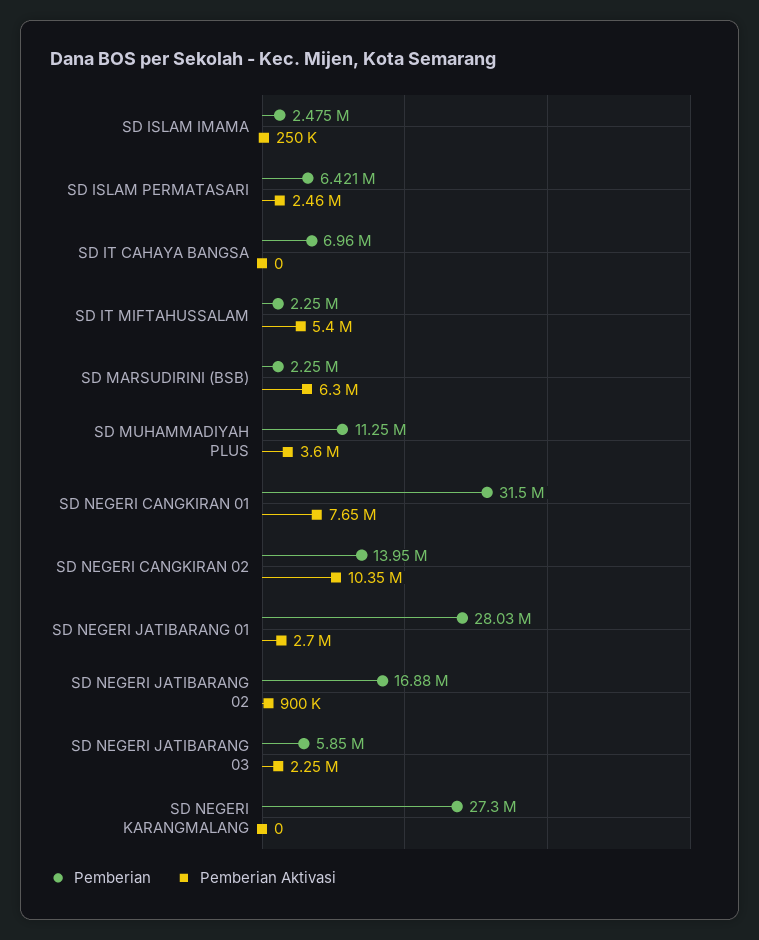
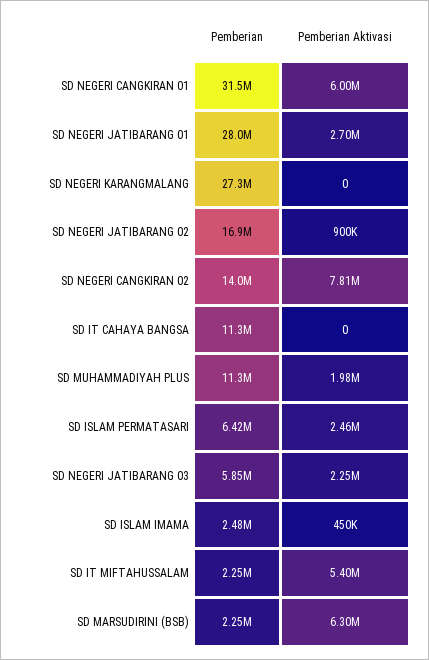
  {
    "Pemberian": {
      "SD ISLAM IMAMA": 2475000,
      "SD ISLAM PERMATASARI": 6421000,
-     "SD IT CAHAYA BANGSA": 6960000,
+     "SD IT CAHAYA BANGSA": 11300000,
      "SD IT MIFTAHUSSALAM": 2250000,
      "SD MARSUDIRINI (BSB)": 2250000,
      "SD MUHAMMADIYAH PLUS": 11250000,
      "SD NEGERI CANGKIRAN 01": 31500000,
      "SD NEGERI CANGKIRAN 02": 13950000,
      "SD NEGERI JATIBARANG 01": 28030000,
      "SD NEGERI JATIBARANG 02": 16880000,
      "SD NEGERI JATIBARANG 03": 5850000,
      "SD NEGERI KARANGMALANG": 27300000
    },
    "Pemberian Aktivasi": {
-     "SD ISLAM IMAMA": 250000,
+     "SD ISLAM IMAMA": 450000,
      "SD ISLAM PERMATASARI": 2460000,
      "SD IT CAHAYA BANGSA": 0,
      "SD IT MIFTAHUSSALAM": 5400000,
      "SD MARSUDIRINI (BSB)": 6300000,
-     "SD MUHAMMADIYAH PLUS": 3600000,
+     "SD MUHAMMADIYAH PLUS": 1980000,
-     "SD NEGERI CANGKIRAN 01": 7650000,
+     "SD NEGERI CANGKIRAN 01": 6000000,
-     "SD NEGERI CANGKIRAN 02": 10350000,
+     "SD NEGERI CANGKIRAN 02": 7810000,
      "SD NEGERI JATIBARANG 01": 2700000,
      "SD NEGERI JATIBARANG 02": 900000,
      "SD NEGERI JATIBARANG 03": 2250000,
      "SD NEGERI KARANGMALANG": 0
    }
  }

